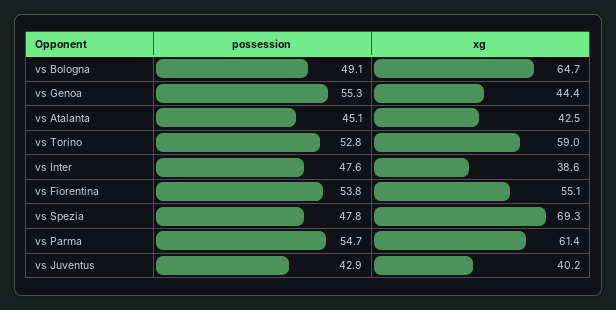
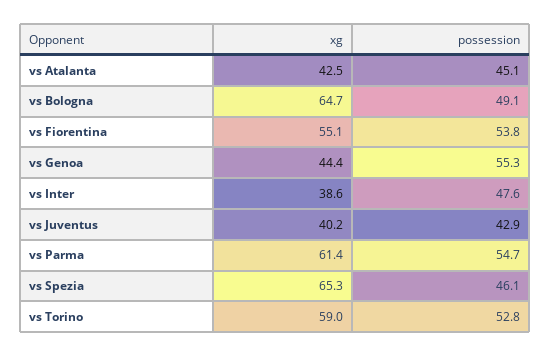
  {
    "possession": {
      "vs Bologna": 49.1,
      "vs Genoa": 55.3,
      "vs Atalanta": 45.1,
      "vs Torino": 52.8,
      "vs Inter": 47.6,
      "vs Fiorentina": 53.8,
-     "vs Spezia": 47.8,
+     "vs Spezia": 46.1,
      "vs Parma": 54.7,
      "vs Juventus": 42.9
    },
    "xg": {
      "vs Bologna": 64.7,
      "vs Genoa": 44.4,
      "vs Atalanta": 42.5,
      "vs Torino": 59,
      "vs Inter": 38.6,
      "vs Fiorentina": 55.1,
-     "vs Spezia": 69.3,
+     "vs Spezia": 65.3,
      "vs Parma": 61.4,
      "vs Juventus": 40.2
    }
  }

